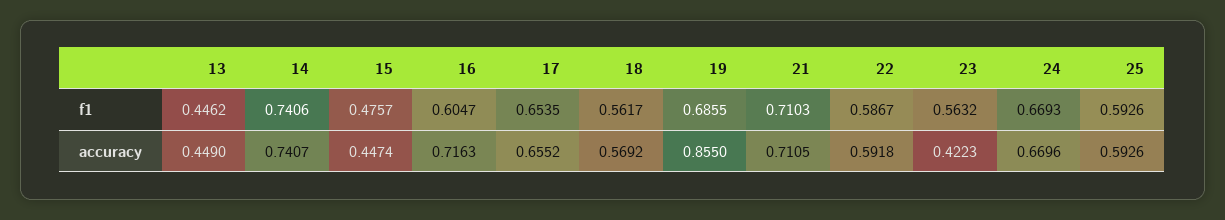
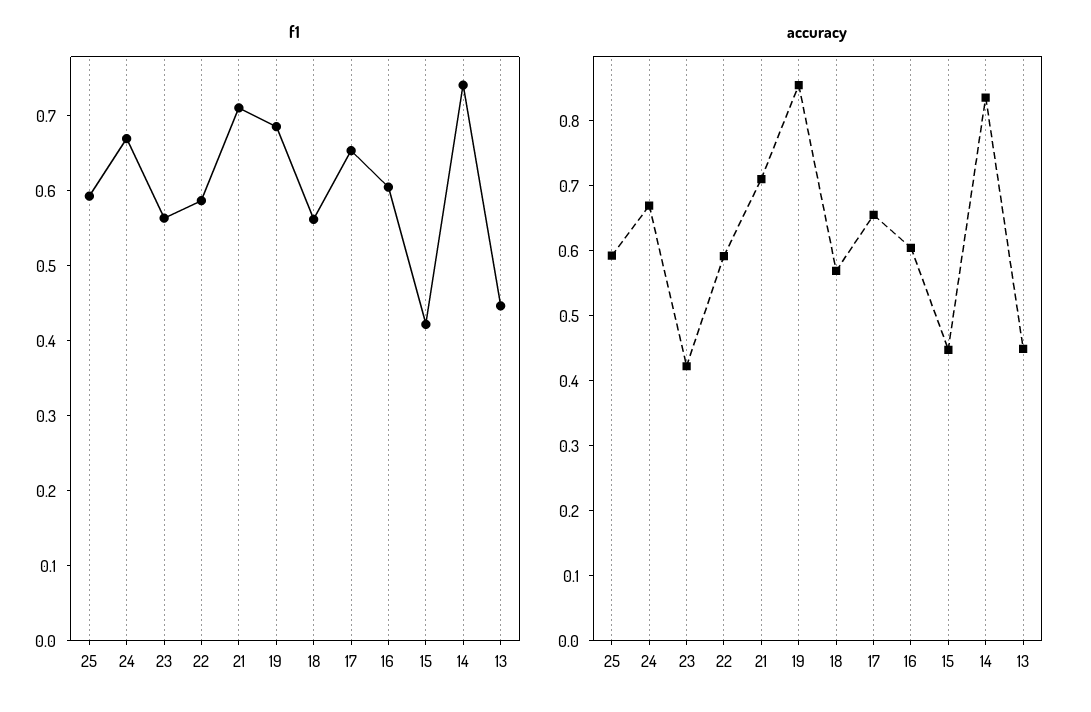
  {
    "f1": {
      "13": 0.4462,
      "14": 0.7406,
-     "15": 0.4757,
+     "15": 0.42,
      "16": 0.6047,
      "17": 0.6535,
      "18": 0.5617,
      "19": 0.6855,
      "21": 0.7103,
      "22": 0.5867,
      "23": 0.5632,
      "24": 0.6693,
      "25": 0.5926
    },
    "accuracy": {
      "13": 0.449,
-     "14": 0.7407,
+     "14": 0.84,
      "15": 0.4474,
-     "16": 0.7163,
+     "16": 0.6,
      "17": 0.6552,
      "18": 0.5692,
      "19": 0.855,
      "21": 0.7105,
      "22": 0.5918,
      "23": 0.4223,
      "24": 0.6696,
      "25": 0.5926
    }
  }

